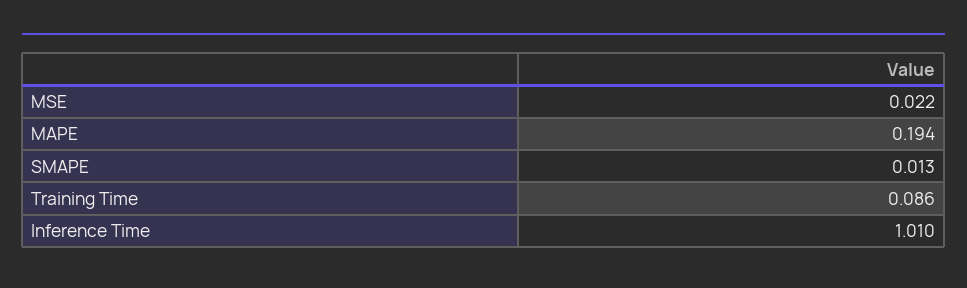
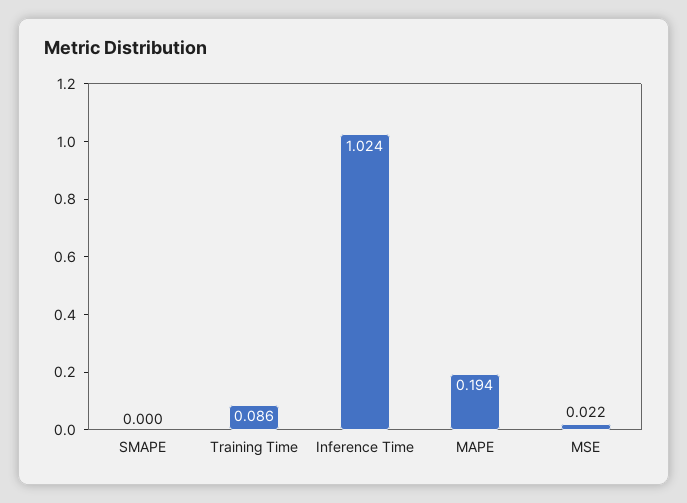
  {
    "MSE": 0.022,
    "MAPE": 0.194,
-   "SMAPE": 0.013,
+   "SMAPE": 0,
    "Training Time": 0.086,
-   "Inference Time": 1.01
+   "Inference Time": 1.024
  }

